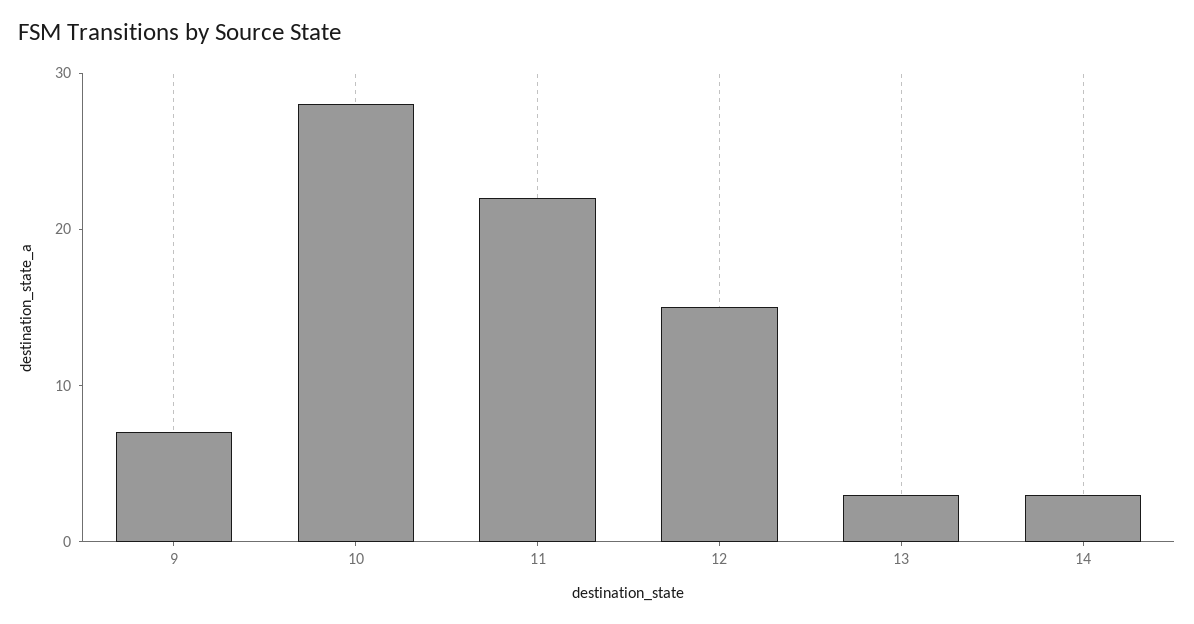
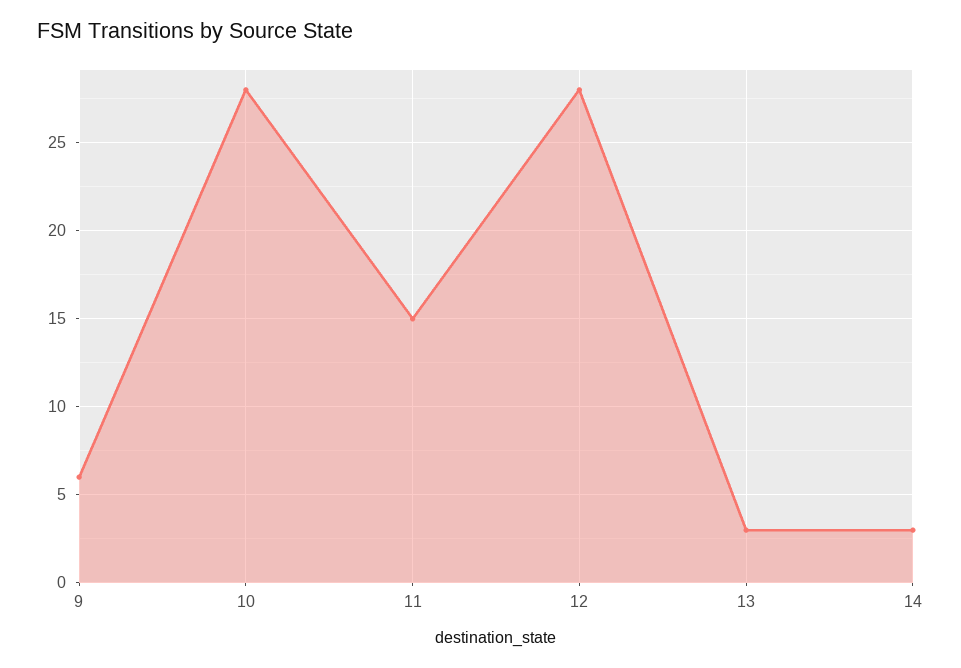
  {
-   "9": 7,
+   "9": 6,
    "10": 28,
-   "11": 22,
+   "11": 15,
-   "12": 15,
+   "12": 28,
    "13": 3,
    "14": 3
  }

